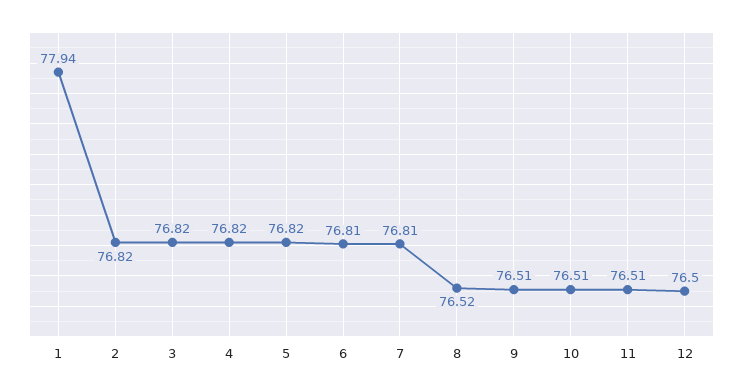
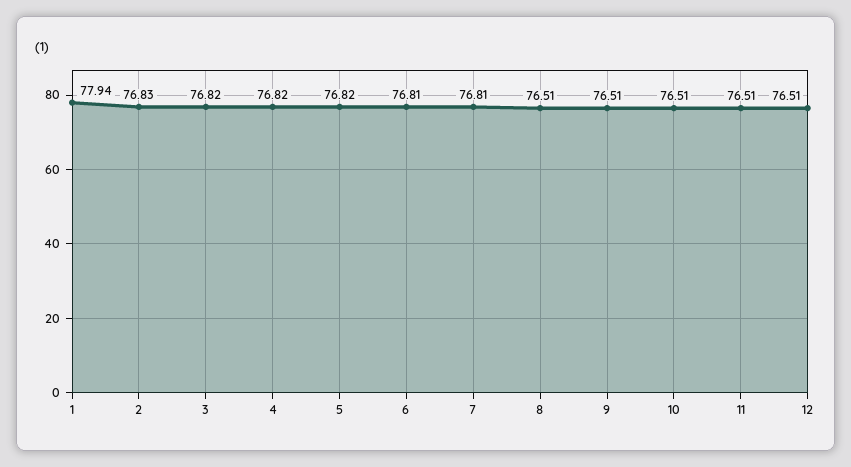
  {
    "1": 77.94,
-   "2": 76.82,
+   "2": 76.83,
    "3": 76.82,
    "4": 76.82,
    "5": 76.82,
    "6": 76.81,
    "7": 76.81,
-   "8": 76.52,
+   "8": 76.51,
    "9": 76.51,
    "10": 76.51,
    "11": 76.51,
-   "12": 76.5
+   "12": 76.51
  }

